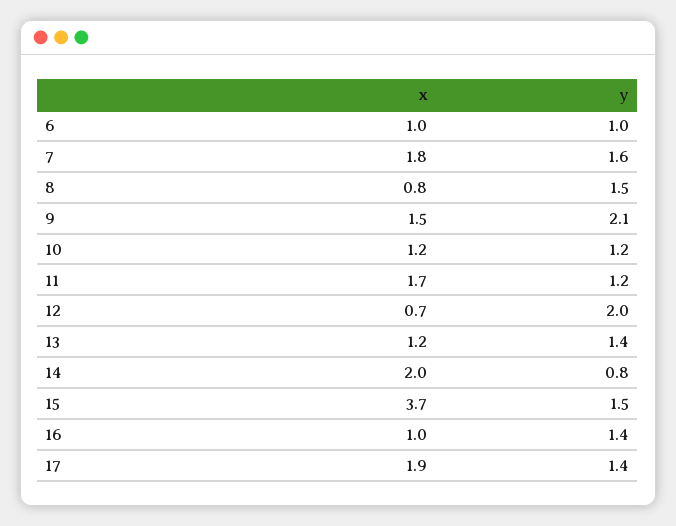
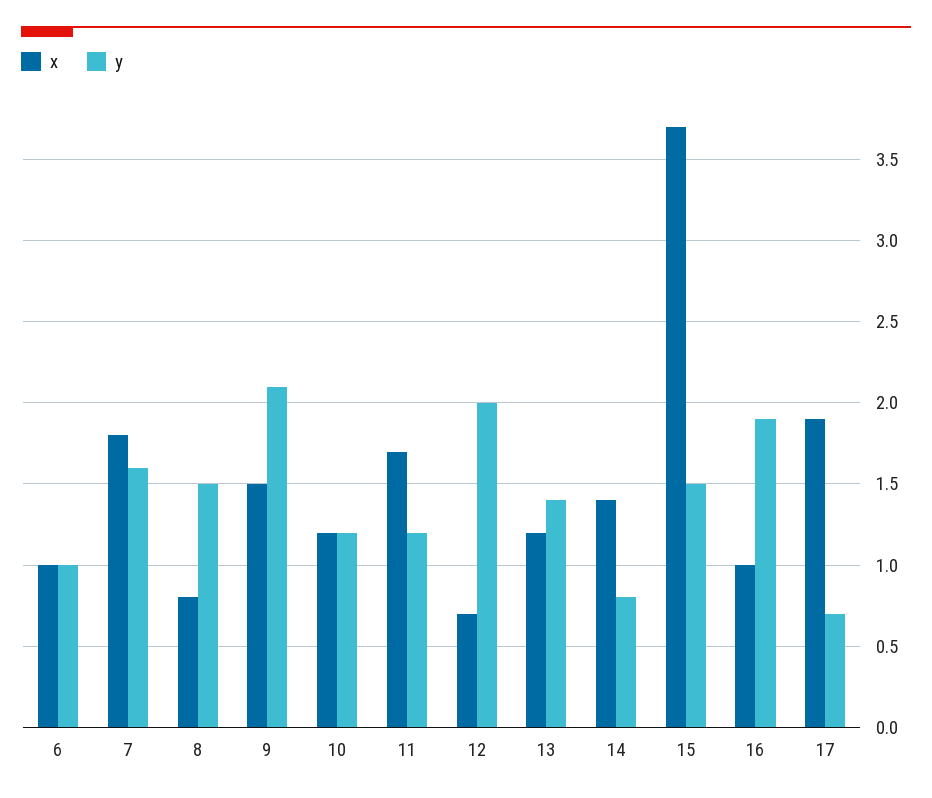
  {
    "x": {
      "6": 1,
      "7": 1.8,
      "8": 0.8,
      "9": 1.5,
      "10": 1.2,
      "11": 1.7,
      "12": 0.7,
      "13": 1.2,
-     "14": 2,
+     "14": 1.4,
      "15": 3.7,
      "16": 1,
      "17": 1.9
    },
    "y": {
      "6": 1,
      "7": 1.6,
      "8": 1.5,
      "9": 2.1,
      "10": 1.2,
      "11": 1.2,
      "12": 2,
      "13": 1.4,
      "14": 0.8,
      "15": 1.5,
-     "16": 1.4,
+     "16": 1.9,
-     "17": 1.4
+     "17": 0.7
    }
  }

